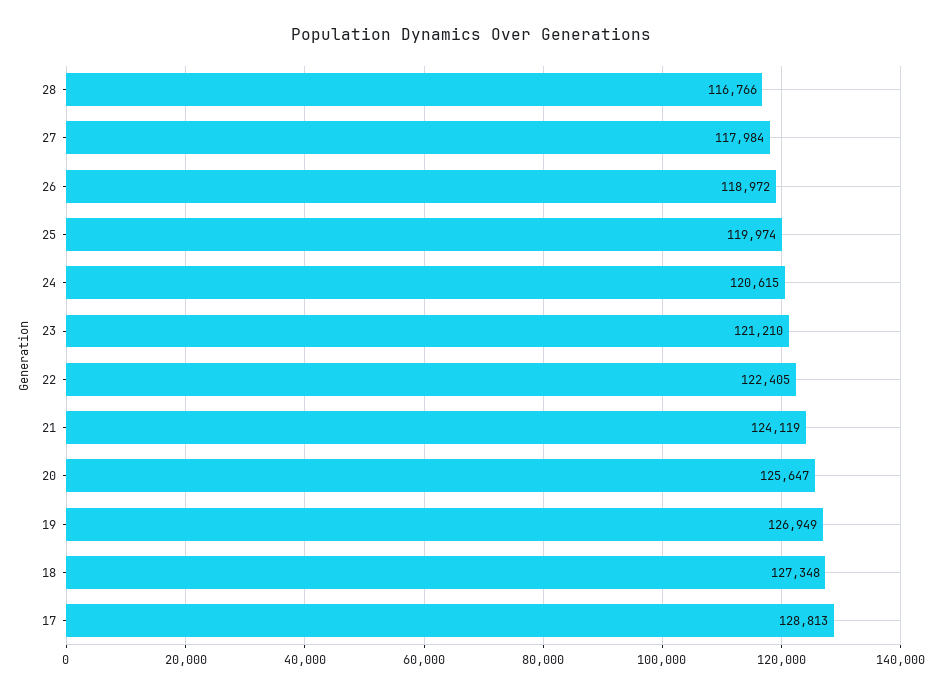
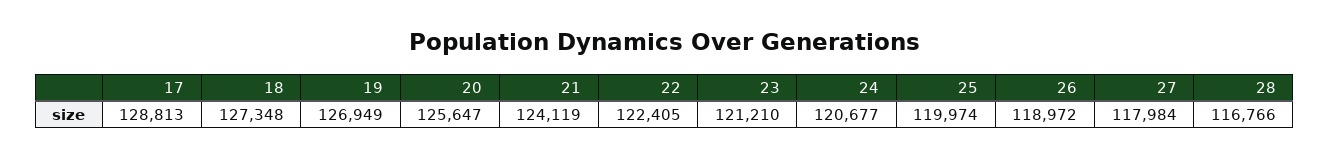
  {
    "28": 116766,
    "27": 117984,
    "26": 118972,
    "25": 119974,
-   "24": 120615,
+   "24": 120677,
    "23": 121210,
    "22": 122405,
    "21": 124119,
    "20": 125647,
    "19": 126949,
    "18": 127348,
    "17": 128813
  }

